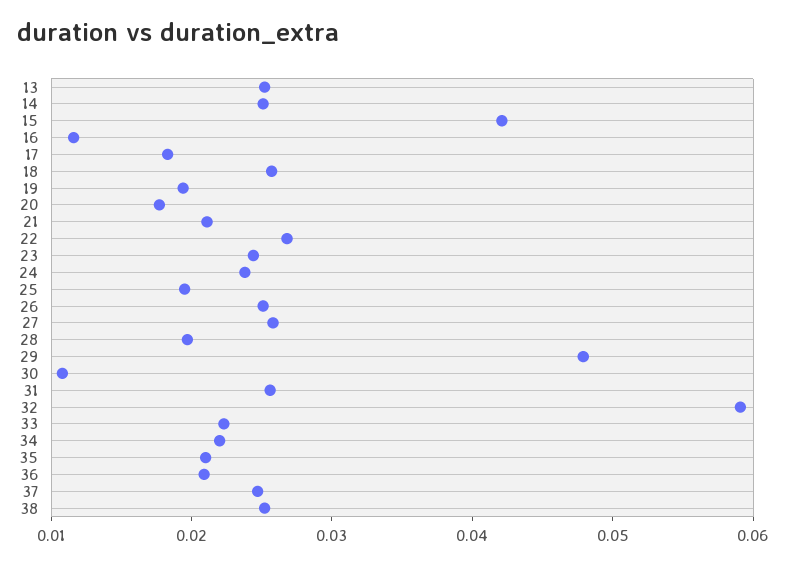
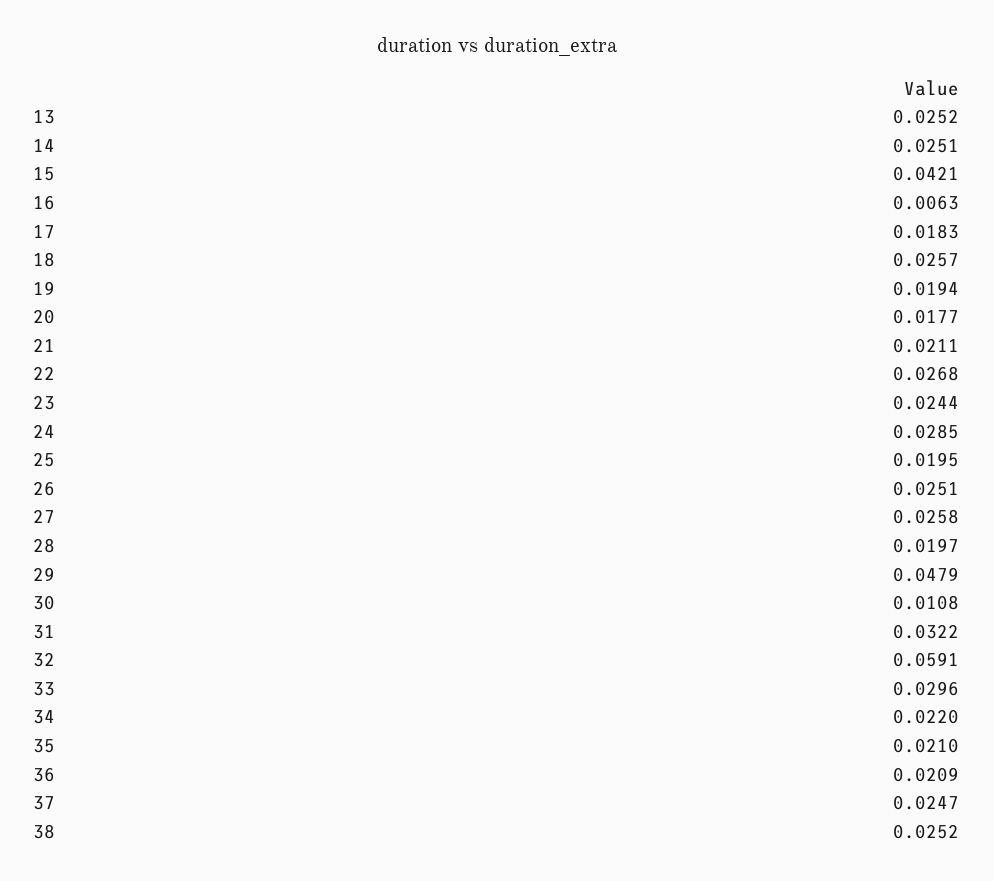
  {
    "13": 0.0252,
    "14": 0.0251,
    "15": 0.0421,
-   "16": 0.012,
+   "16": 0.0063,
    "17": 0.0183,
    "18": 0.0257,
    "19": 0.0194,
    "20": 0.0177,
    "21": 0.0211,
    "22": 0.0268,
    "23": 0.0244,
-   "24": 0.024,
+   "24": 0.0285,
    "25": 0.0195,
    "26": 0.0251,
    "27": 0.0258,
    "28": 0.0197,
    "29": 0.0479,
    "30": 0.0108,
-   "31": 0.026,
+   "31": 0.0322,
    "32": 0.0591,
-   "33": 0.022,
+   "33": 0.0296,
    "34": 0.022,
    "35": 0.021,
    "36": 0.0209,
    "37": 0.0247,
    "38": 0.0252
  }

